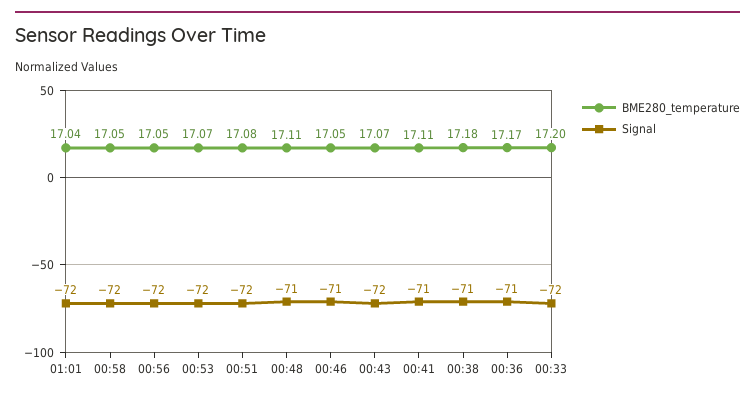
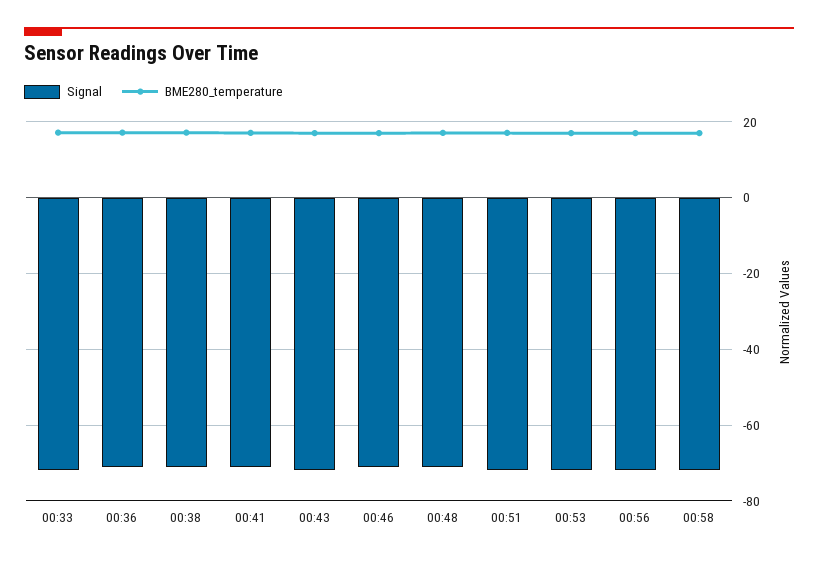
  {
    "BME280_temperature": {
-     "01:01": 17.04,
      "00:58": 17.05,
      "00:56": 17.05,
      "00:53": 17.07,
      "00:51": 17.08,
      "00:48": 17.11,
      "00:46": 17.05,
      "00:43": 17.07,
      "00:41": 17.11,
      "00:38": 17.18,
      "00:36": 17.17,
      "00:33": 17.2
    },
    "Signal": {
-     "01:01": -72,
      "00:58": -72,
      "00:56": -72,
      "00:53": -72,
      "00:51": -72,
      "00:48": -71,
      "00:46": -71,
      "00:43": -72,
      "00:41": -71,
      "00:38": -71,
      "00:36": -71,
      "00:33": -72
    }
  }

